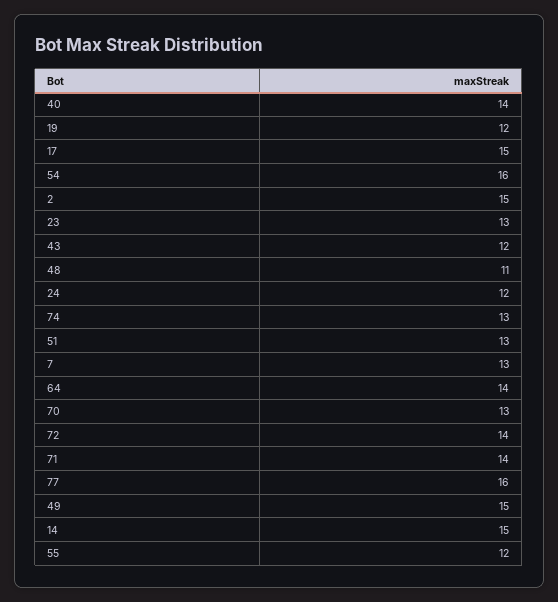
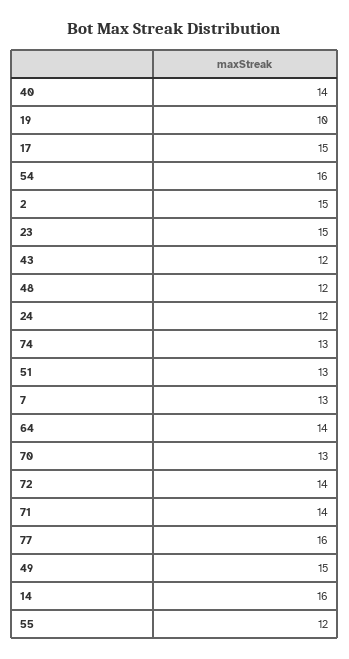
  {
    "40": 14,
-   "19": 12,
+   "19": 10,
    "17": 15,
    "54": 16,
    "2": 15,
-   "23": 13,
+   "23": 15,
    "43": 12,
-   "48": 11,
+   "48": 12,
    "24": 12,
    "74": 13,
    "51": 13,
    "7": 13,
    "64": 14,
    "70": 13,
    "72": 14,
    "71": 14,
    "77": 16,
    "49": 15,
-   "14": 15,
+   "14": 16,
    "55": 12
  }

